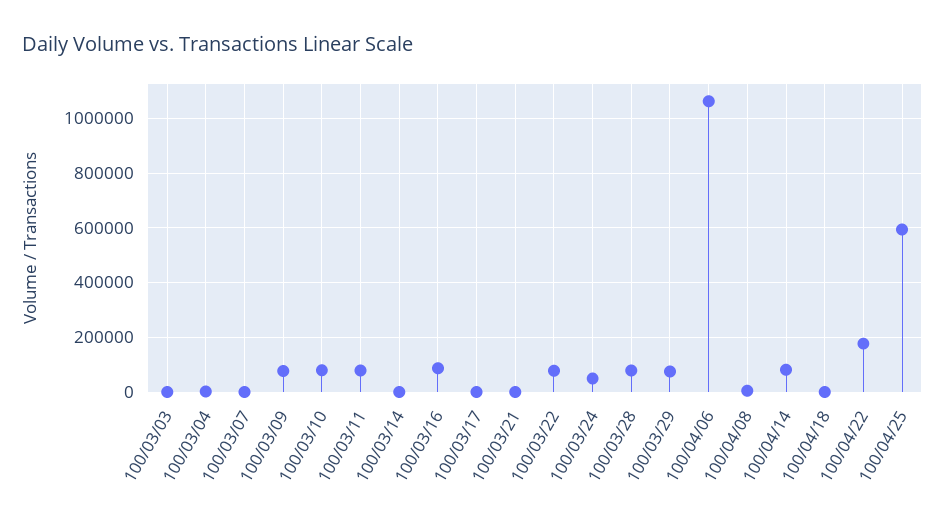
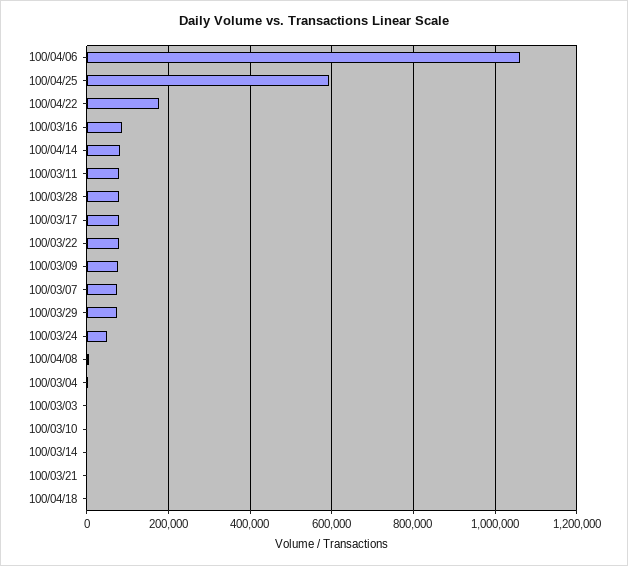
  {
    "100/03/03": 0,
    "100/03/04": 0,
-   "100/03/07": 0,
+   "100/03/07": 80000,
    "100/03/09": 80000,
-   "100/03/10": 75000,
+   "100/03/10": 0,
    "100/03/11": 80000,
    "100/03/14": 0,
    "100/03/16": 80000,
-   "100/03/17": 0,
+   "100/03/17": 80000,
    "100/03/21": 0,
    "100/03/22": 80000,
    "100/03/24": 60000,
    "100/03/28": 80000,
    "100/03/29": 80000,
    "100/04/06": 1060000,
    "100/04/08": 0,
    "100/04/14": 80000,
    "100/04/18": 0,
    "100/04/22": 180000,
    "100/04/25": 600000
  }

